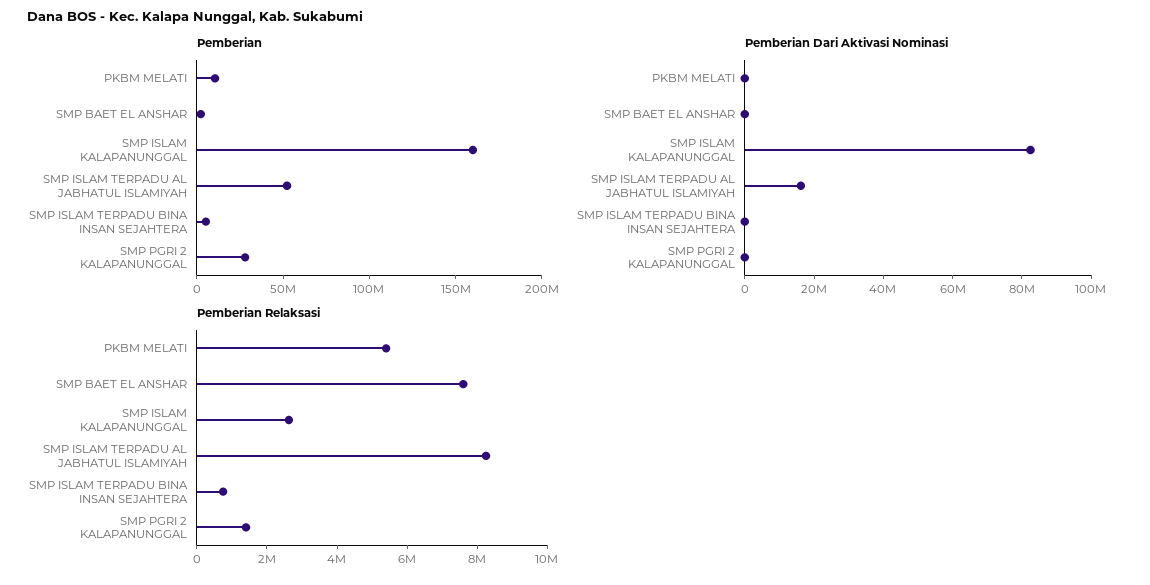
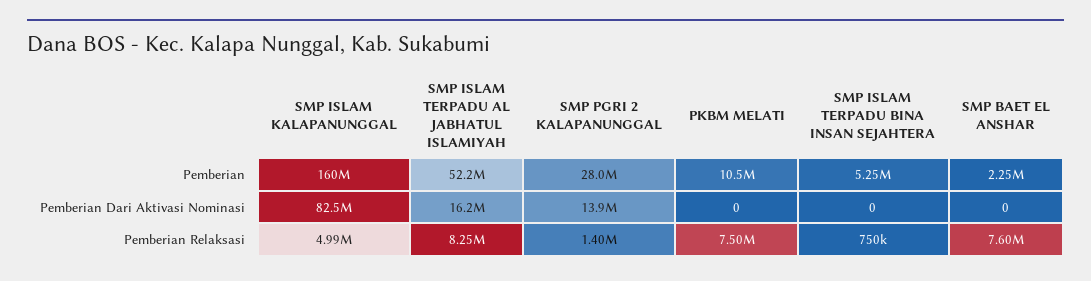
  {
    "Pemberian": {
      "PKBM MELATI": 10500000,
      "SMP BAET EL ANSHAR": 2250000,
      "SMP ISLAM KALAPANUNGGAL": 160000000,
      "SMP ISLAM TERPADU AL JABHATUL ISLAMIYAH": 52200000,
      "SMP ISLAM TERPADU BINA INSAN SEJAHTERA": 5250000,
      "SMP PGRI 2 KALAPANUNGGAL": 28000000
    },
    "Pemberian Dari Aktivasi Nominasi": {
      "PKBM MELATI": 0,
      "SMP BAET EL ANSHAR": 0,
      "SMP ISLAM KALAPANUNGGAL": 82500000,
      "SMP ISLAM TERPADU AL JABHATUL ISLAMIYAH": 16200000,
      "SMP ISLAM TERPADU BINA INSAN SEJAHTERA": 0,
-     "SMP PGRI 2 KALAPANUNGGAL": 0
+     "SMP PGRI 2 KALAPANUNGGAL": 13900000
    },
    "Pemberian Relaksasi": {
-     "PKBM MELATI": 5500000,
+     "PKBM MELATI": 7500000,
      "SMP BAET EL ANSHAR": 7600000,
-     "SMP ISLAM KALAPANUNGGAL": 2500000,
+     "SMP ISLAM KALAPANUNGGAL": 4990000,
      "SMP ISLAM TERPADU AL JABHATUL ISLAMIYAH": 8250000,
      "SMP ISLAM TERPADU BINA INSAN SEJAHTERA": 750000,
      "SMP PGRI 2 KALAPANUNGGAL": 1400000
    }
  }

